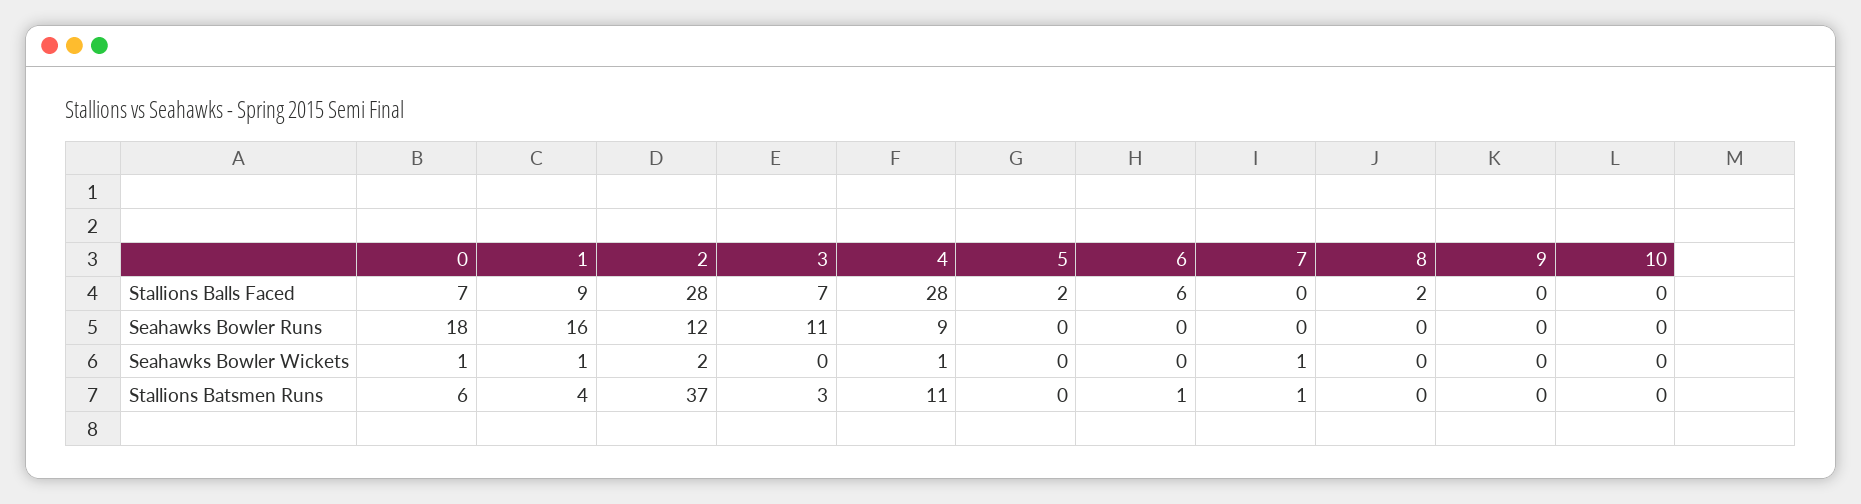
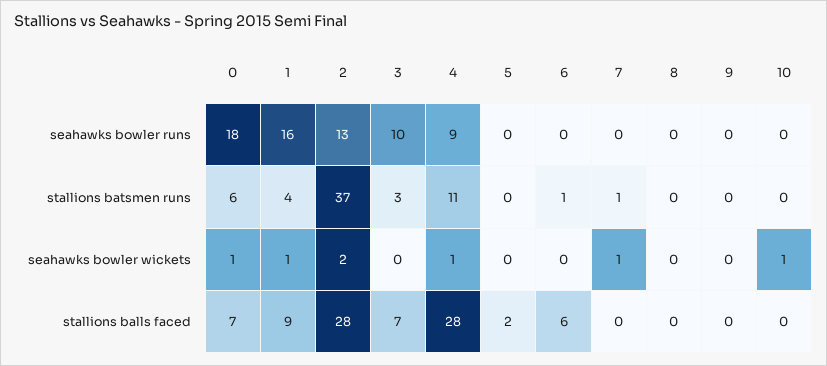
  {
    "0": {
      "Stallions Balls Faced": 7,
      "Seahawks Bowler Runs": 18,
      "Seahawks Bowler Wickets": 1,
      "Stallions Batsmen Runs": 6
    },
    "1": {
      "Stallions Balls Faced": 9,
      "Seahawks Bowler Runs": 16,
      "Seahawks Bowler Wickets": 1,
      "Stallions Batsmen Runs": 4
    },
    "2": {
      "Stallions Balls Faced": 28,
-     "Seahawks Bowler Runs": 12,
+     "Seahawks Bowler Runs": 13,
      "Seahawks Bowler Wickets": 2,
      "Stallions Batsmen Runs": 37
    },
    "3": {
      "Stallions Balls Faced": 7,
-     "Seahawks Bowler Runs": 11,
+     "Seahawks Bowler Runs": 10,
      "Seahawks Bowler Wickets": 0,
      "Stallions Batsmen Runs": 3
    },
    "4": {
      "Stallions Balls Faced": 28,
      "Seahawks Bowler Runs": 9,
      "Seahawks Bowler Wickets": 1,
      "Stallions Batsmen Runs": 11
    },
    "5": {
      "Stallions Balls Faced": 2,
      "Seahawks Bowler Runs": 0,
      "Seahawks Bowler Wickets": 0,
      "Stallions Batsmen Runs": 0
    },
    "6": {
      "Stallions Balls Faced": 6,
      "Seahawks Bowler Runs": 0,
      "Seahawks Bowler Wickets": 0,
      "Stallions Batsmen Runs": 1
    },
    "7": {
      "Stallions Balls Faced": 0,
      "Seahawks Bowler Runs": 0,
      "Seahawks Bowler Wickets": 1,
      "Stallions Batsmen Runs": 1
    },
    "8": {
-     "Stallions Balls Faced": 2,
+     "Stallions Balls Faced": 0,
      "Seahawks Bowler Runs": 0,
      "Seahawks Bowler Wickets": 0,
      "Stallions Batsmen Runs": 0
    },
    "9": {
      "Stallions Balls Faced": 0,
      "Seahawks Bowler Runs": 0,
      "Seahawks Bowler Wickets": 0,
      "Stallions Batsmen Runs": 0
    },
    "10": {
      "Stallions Balls Faced": 0,
      "Seahawks Bowler Runs": 0,
-     "Seahawks Bowler Wickets": 0,
+     "Seahawks Bowler Wickets": 1,
      "Stallions Batsmen Runs": 0
    }
  }

